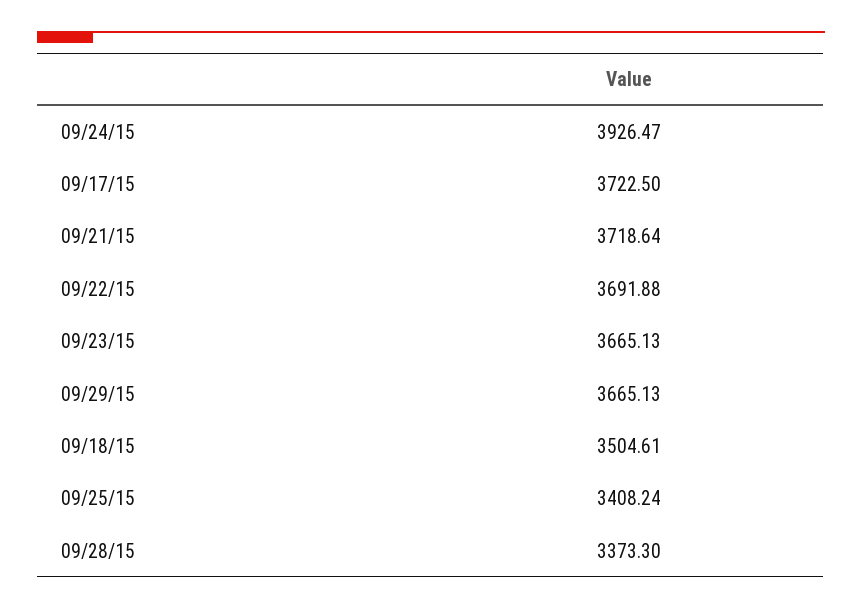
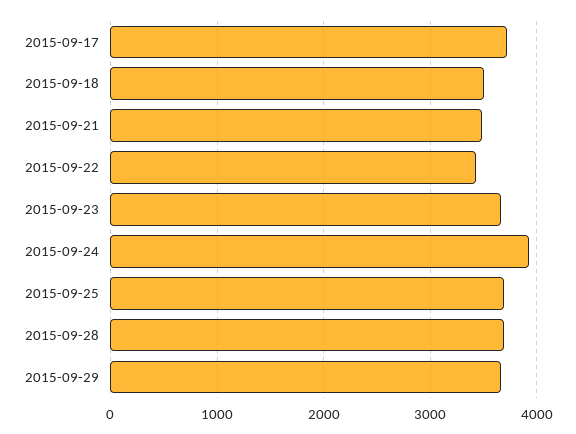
  {
    "09/24/15": 3926.47,
    "09/17/15": 3722.5,
-   "09/21/15": 3718.64,
+   "09/21/15": 3500,
-   "09/22/15": 3691.88,
+   "09/22/15": 3400,
    "09/23/15": 3665.13,
    "09/29/15": 3665.13,
    "09/18/15": 3504.61,
-   "09/25/15": 3408.24,
+   "09/25/15": 3700,
-   "09/28/15": 3373.3
+   "09/28/15": 3700
  }

